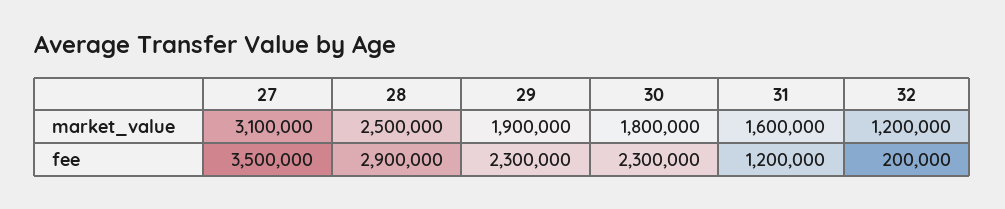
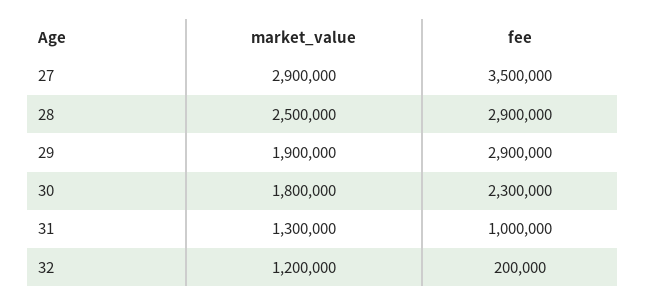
  {
    "27": {
-     "market_value": 3100000,
+     "market_value": 2900000,
      "fee": 3500000
    },
    "28": {
      "market_value": 2500000,
      "fee": 2900000
    },
    "29": {
      "market_value": 1900000,
-     "fee": 2300000
+     "fee": 2900000
    },
    "30": {
      "market_value": 1800000,
      "fee": 2300000
    },
    "31": {
-     "market_value": 1600000,
+     "market_value": 1300000,
-     "fee": 1200000
+     "fee": 1000000
    },
    "32": {
      "market_value": 1200000,
      "fee": 200000
    }
  }

